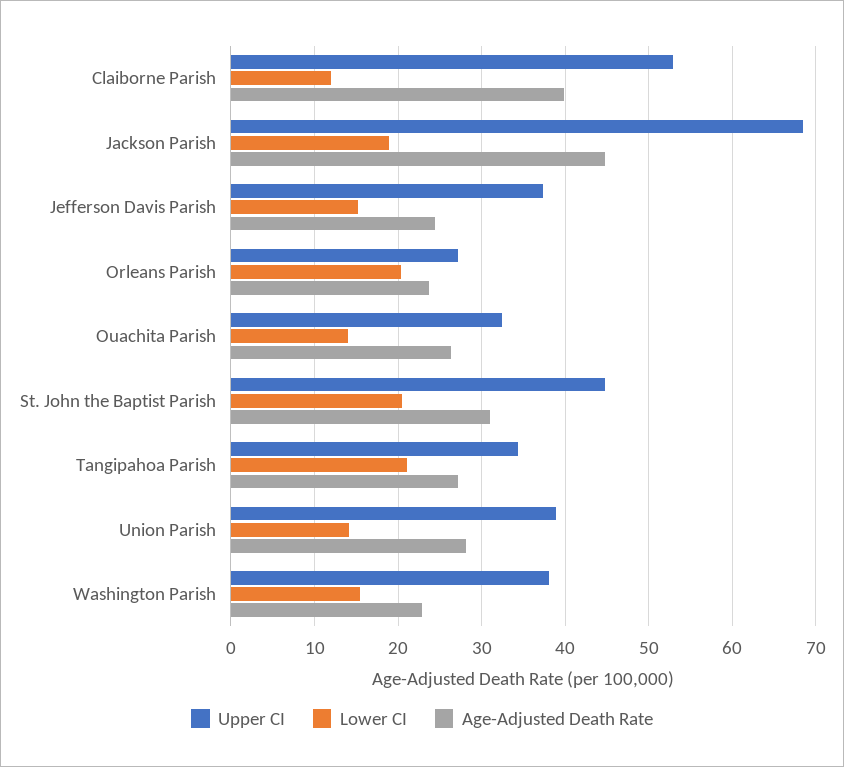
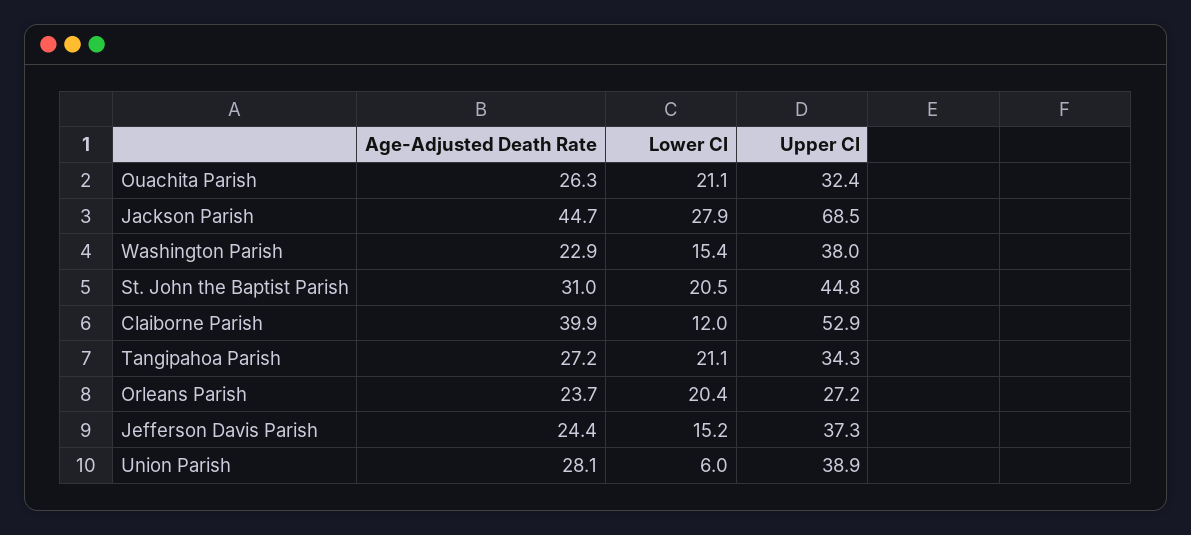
  {
    "Upper CI": {
      "Claiborne Parish": 52.9,
      "Jackson Parish": 68.5,
      "Jefferson Davis Parish": 37.3,
      "Orleans Parish": 27.2,
      "Ouachita Parish": 32.4,
      "St. John the Baptist Parish": 44.8,
      "Tangipahoa Parish": 34.3,
      "Union Parish": 38.9,
      "Washington Parish": 38
    },
    "Lower CI": {
      "Claiborne Parish": 12,
-     "Jackson Parish": 19,
+     "Jackson Parish": 27.9,
      "Jefferson Davis Parish": 15.2,
      "Orleans Parish": 20.4,
-     "Ouachita Parish": 14,
+     "Ouachita Parish": 21.1,
      "St. John the Baptist Parish": 20.5,
      "Tangipahoa Parish": 21.1,
-     "Union Parish": 14,
+     "Union Parish": 6,
      "Washington Parish": 15.4
    },
    "Age-Adjusted Death Rate": {
      "Claiborne Parish": 39.9,
      "Jackson Parish": 44.7,
      "Jefferson Davis Parish": 24.4,
      "Orleans Parish": 23.7,
      "Ouachita Parish": 26.3,
      "St. John the Baptist Parish": 31,
      "Tangipahoa Parish": 27.2,
      "Union Parish": 28.1,
      "Washington Parish": 22.9
    }
  }

